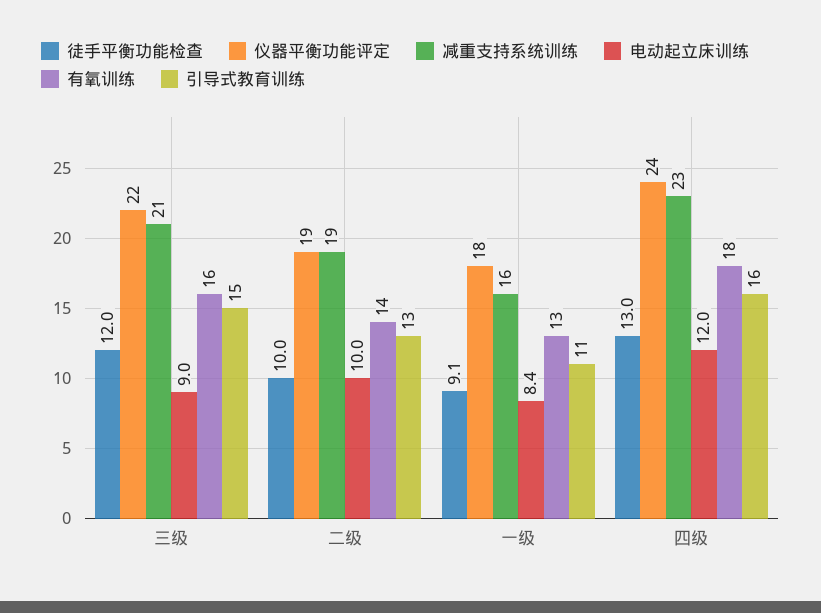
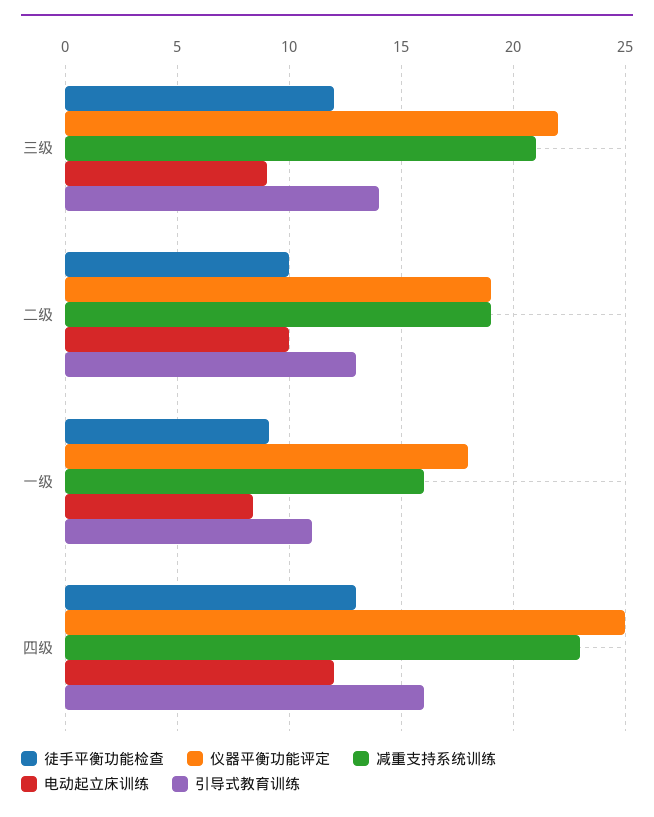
  {
    "徒手平衡功能检查": {
      "三级": 12,
      "二级": 10,
      "一级": 9.1,
      "四级": 13
    },
    "仪器平衡功能评定": {
      "三级": 22,
      "二级": 19,
      "一级": 18,
-     "四级": 24
+     "四级": 25
    },
    "减重支持系统训练": {
      "三级": 21,
      "二级": 19,
      "一级": 16,
      "四级": 23
    },
    "电动起立床训练": {
      "三级": 9,
      "二级": 10,
      "一级": 8.4,
      "四级": 12
    },
-   "有氧训练": {
-     "三级": 16,
-     "二级": 14,
-     "一级": 13,
-     "四级": 18
-   },
    "引导式教育训练": {
-     "三级": 15,
+     "三级": 14,
      "二级": 13,
      "一级": 11,
      "四级": 16
    }
  }

